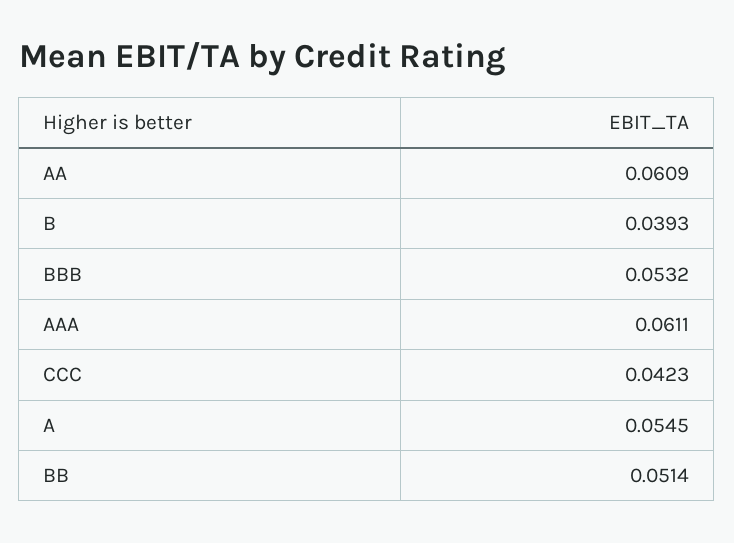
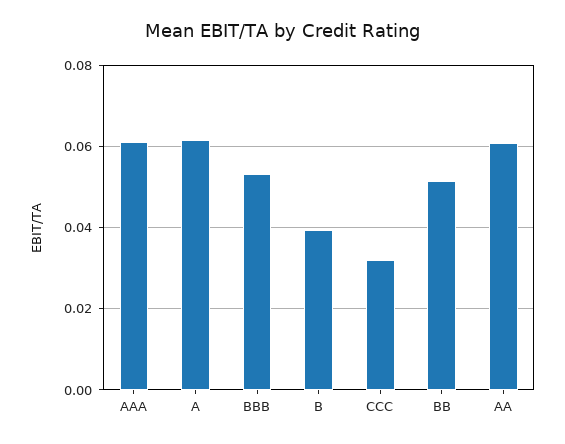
  {
    "AA": 0.0609,
    "B": 0.0393,
    "BBB": 0.0532,
    "AAA": 0.0611,
-   "CCC": 0.0423,
+   "CCC": 0.032,
-   "A": 0.0545,
+   "A": 0.062,
    "BB": 0.0514
  }

